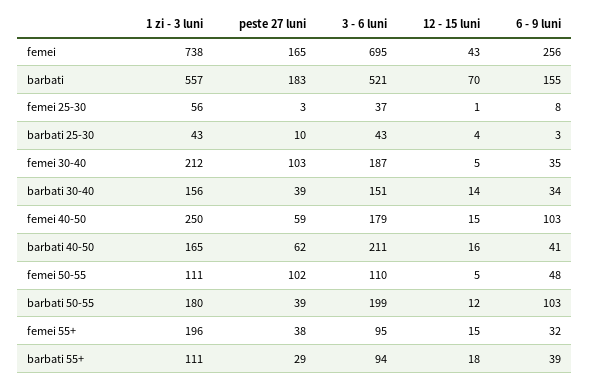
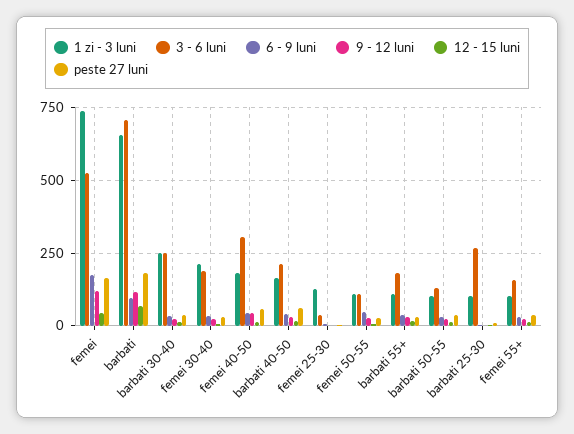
  {
    "1 zi - 3 luni": {
      "femei": 738,
-     "barbati": 557,
+     "barbati": 650,
-     "femei 25-30": 56,
+     "femei 25-30": 125,
-     "barbati 25-30": 43,
+     "barbati 25-30": 100,
      "femei 30-40": 212,
-     "barbati 30-40": 156,
+     "barbati 30-40": 250,
-     "femei 40-50": 250,
+     "femei 40-50": 175,
      "barbati 40-50": 165,
      "femei 50-55": 111,
-     "barbati 50-55": 180,
+     "barbati 50-55": 100,
-     "femei 55+": 196,
+     "femei 55+": 100,
      "barbati 55+": 111
    },
    "peste 27 luni": {
      "femei": 165,
      "barbati": 183,
      "femei 25-30": 3,
      "barbati 25-30": 10,
-     "femei 30-40": 103,
+     "femei 30-40": 25,
      "barbati 30-40": 39,
      "femei 40-50": 59,
      "barbati 40-50": 62,
-     "femei 50-55": 102,
+     "femei 50-55": 25,
      "barbati 50-55": 39,
      "femei 55+": 38,
      "barbati 55+": 29
    },
    "3 - 6 luni": {
-     "femei": 695,
+     "femei": 525,
-     "barbati": 521,
+     "barbati": 700,
      "femei 25-30": 37,
-     "barbati 25-30": 43,
+     "barbati 25-30": 275,
      "femei 30-40": 187,
-     "barbati 30-40": 151,
+     "barbati 30-40": 250,
-     "femei 40-50": 179,
+     "femei 40-50": 300,
      "barbati 40-50": 211,
      "femei 50-55": 110,
-     "barbati 50-55": 199,
+     "barbati 50-55": 125,
-     "femei 55+": 95,
+     "femei 55+": 150,
-     "barbati 55+": 94
+     "barbati 55+": 175
    },
    "12 - 15 luni": {
      "femei": 43,
      "barbati": 70,
      "femei 25-30": 1,
      "barbati 25-30": 4,
      "femei 30-40": 5,
      "barbati 30-40": 14,
      "femei 40-50": 15,
      "barbati 40-50": 16,
      "femei 50-55": 5,
      "barbati 50-55": 12,
      "femei 55+": 15,
      "barbati 55+": 18
    },
    "6 - 9 luni": {
-     "femei": 256,
+     "femei": 175,
-     "barbati": 155,
+     "barbati": 100,
      "femei 25-30": 8,
      "barbati 25-30": 3,
      "femei 30-40": 35,
      "barbati 30-40": 34,
-     "femei 40-50": 103,
+     "femei 40-50": 50,
      "barbati 40-50": 41,
      "femei 50-55": 48,
-     "barbati 50-55": 103,
+     "barbati 50-55": 25,
      "femei 55+": 32,
      "barbati 55+": 39
-   }
+   },
+   "9 - 12 luni": {
+     "femei": 125,
+     "barbati": 125,
+     "barbati 30-40": 25,
+     "femei 30-40": 25,
+     "femei 40-50": 50,
+     "barbati 40-50": 25,
+     "femei 25-30": 0,
+     "femei 50-55": 25,
+     "barbati 55+": 25,
+     "barbati 50-55": 25,
+     "barbati 25-30": 0,
+     "femei 55+": 25
+   }
  }

